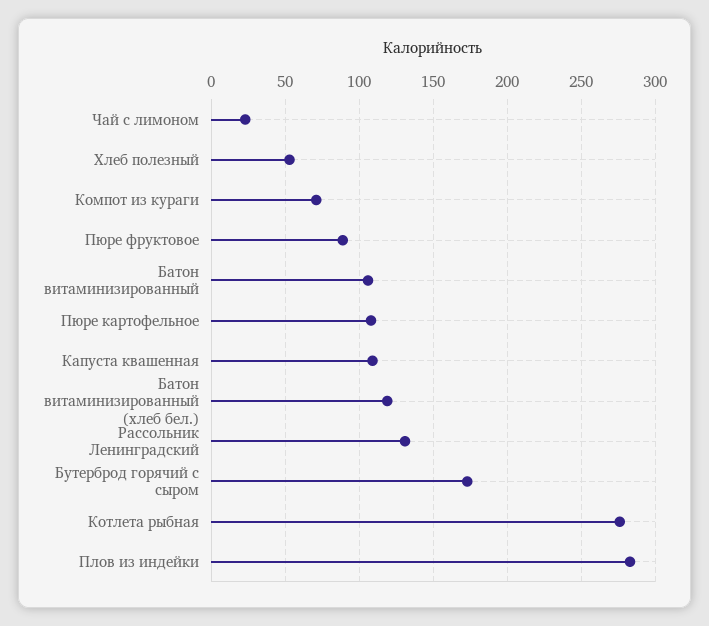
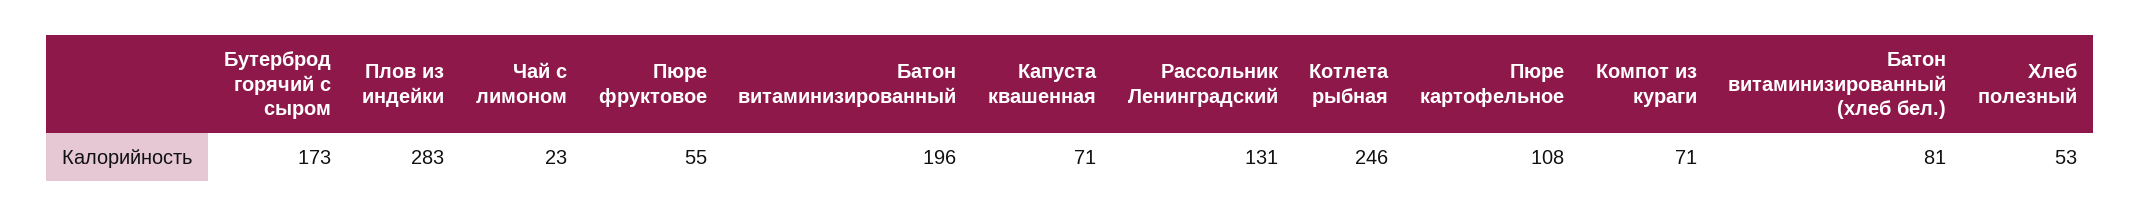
  {
    "Чай с лимоном": 23,
    "Хлеб полезный": 53,
    "Компот из кураги": 71,
-   "Пюре фруктовое": 90,
+   "Пюре фруктовое": 55,
-   "Батон витаминизированный": 105,
+   "Батон витаминизированный": 196,
    "Пюре картофельное": 108,
-   "Капуста квашенная": 110,
+   "Капуста квашенная": 71,
-   "Батон витаминизированный (хлеб бел.)": 120,
+   "Батон витаминизированный (хлеб бел.)": 81,
    "Рассольник Ленинградский": 131,
    "Бутерброд горячий с сыром": 173,
-   "Котлета рыбная": 275,
+   "Котлета рыбная": 246,
    "Плов из индейки": 283
  }

